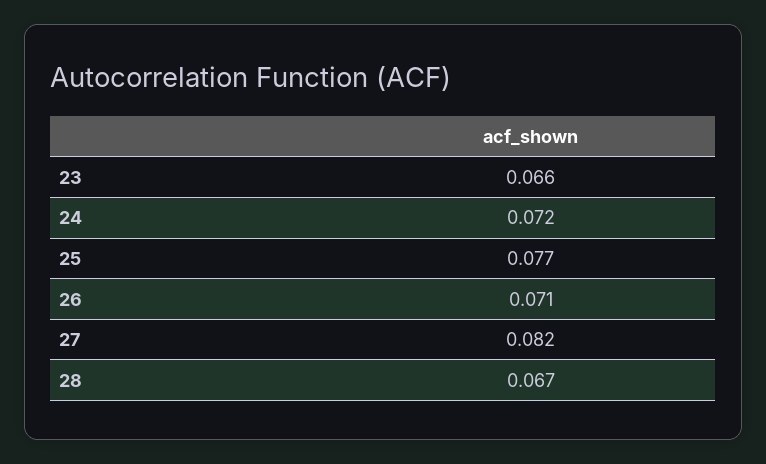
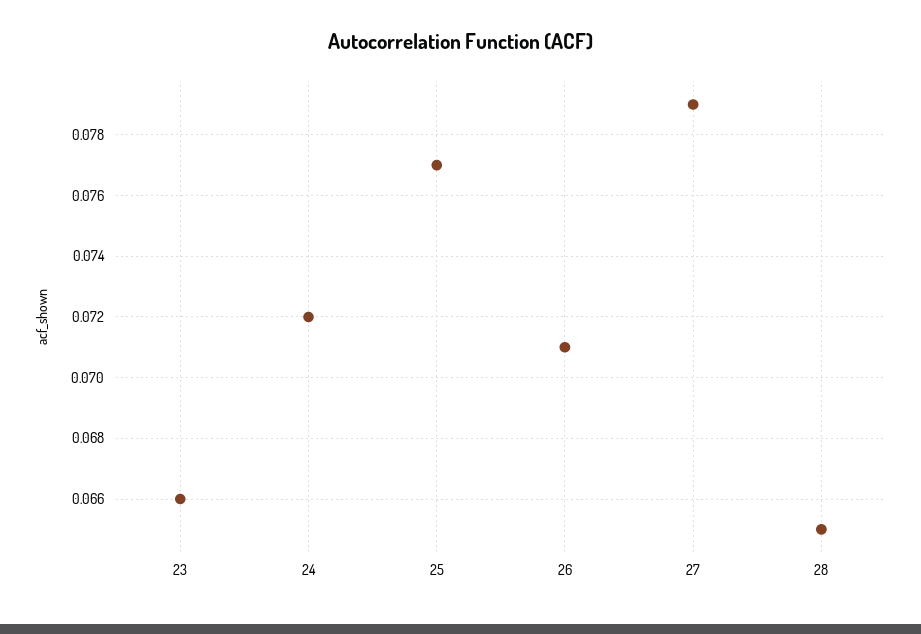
  {
    "23": 0.066,
    "24": 0.072,
    "25": 0.077,
    "26": 0.071,
-   "27": 0.082,
+   "27": 0.079,
-   "28": 0.067
+   "28": 0.065
  }

